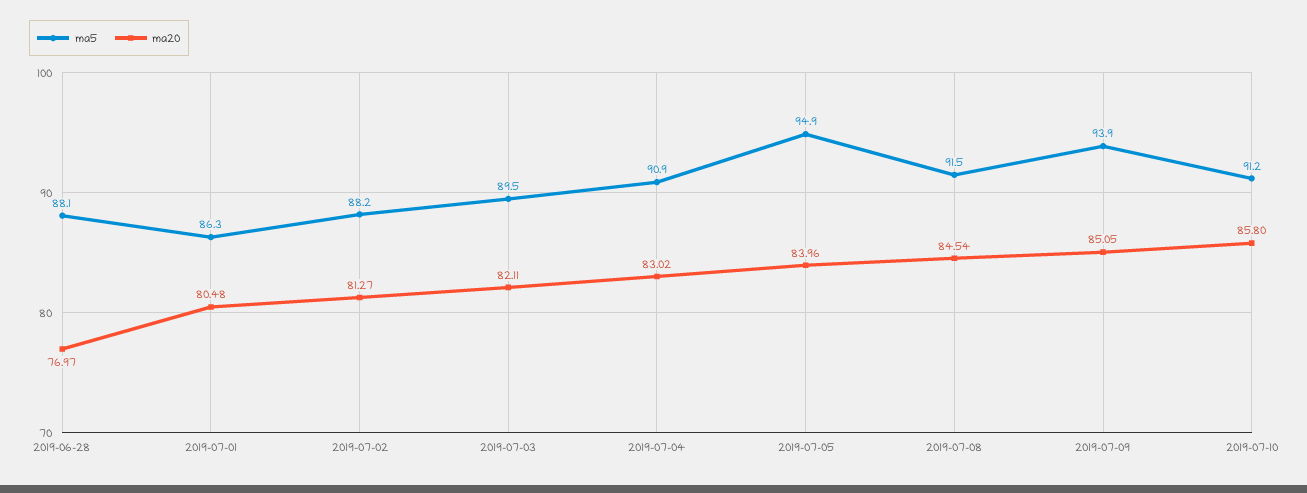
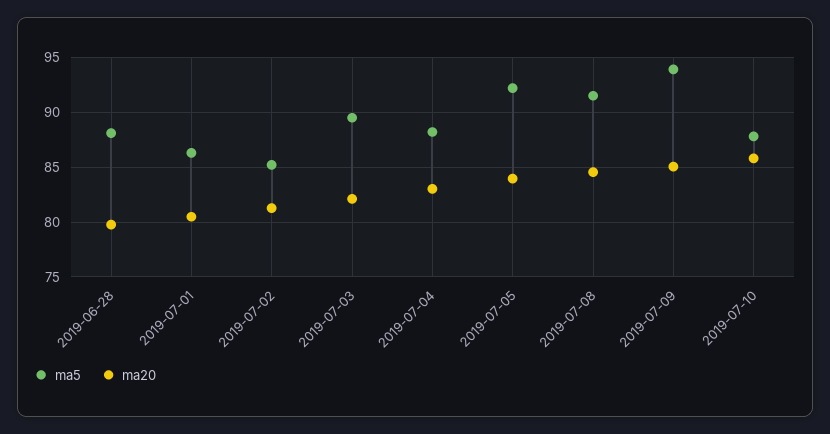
  {
    "ma5": {
      "2019-06-28": 88.1,
      "2019-07-01": 86.3,
-     "2019-07-02": 88.2,
+     "2019-07-02": 85,
      "2019-07-03": 89.5,
-     "2019-07-04": 90.9,
+     "2019-07-04": 88,
-     "2019-07-05": 94.9,
+     "2019-07-05": 92,
      "2019-07-08": 91.5,
      "2019-07-09": 93.9,
-     "2019-07-10": 91.2
+     "2019-07-10": 88
    },
    "ma20": {
-     "2019-06-28": 76.97,
+     "2019-06-28": 80,
      "2019-07-01": 80.48,
      "2019-07-02": 81.27,
      "2019-07-03": 82.11,
      "2019-07-04": 83.02,
      "2019-07-05": 83.96,
      "2019-07-08": 84.54,
      "2019-07-09": 85.05,
      "2019-07-10": 85.8
    }
  }

